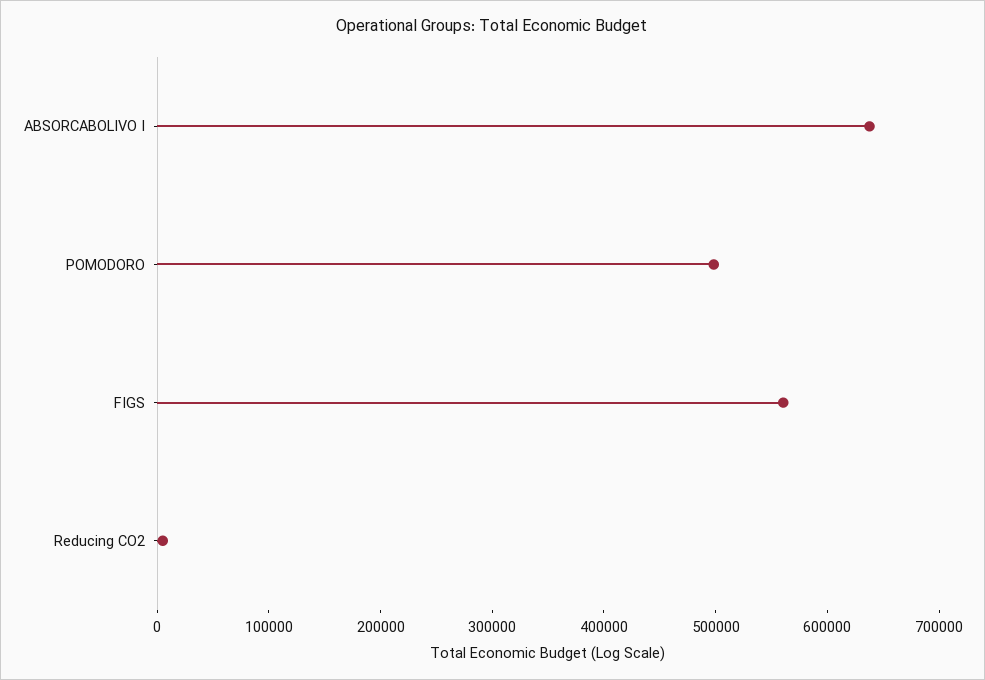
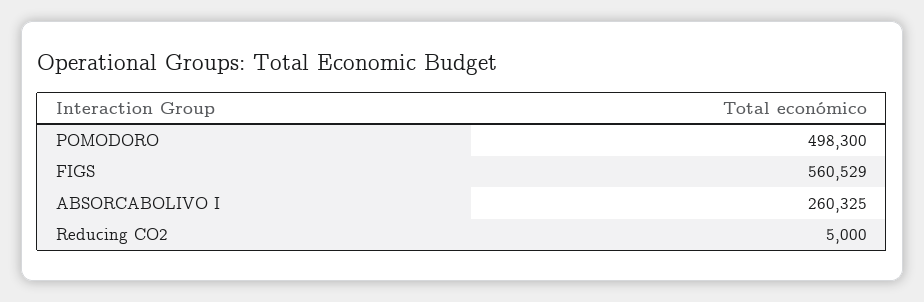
  {
-   "ABSORCABOLIVO I": 640000,
+   "ABSORCABOLIVO I": 260325,
    "POMODORO": 498300,
    "FIGS": 560529,
    "Reducing CO2": 5000
  }

